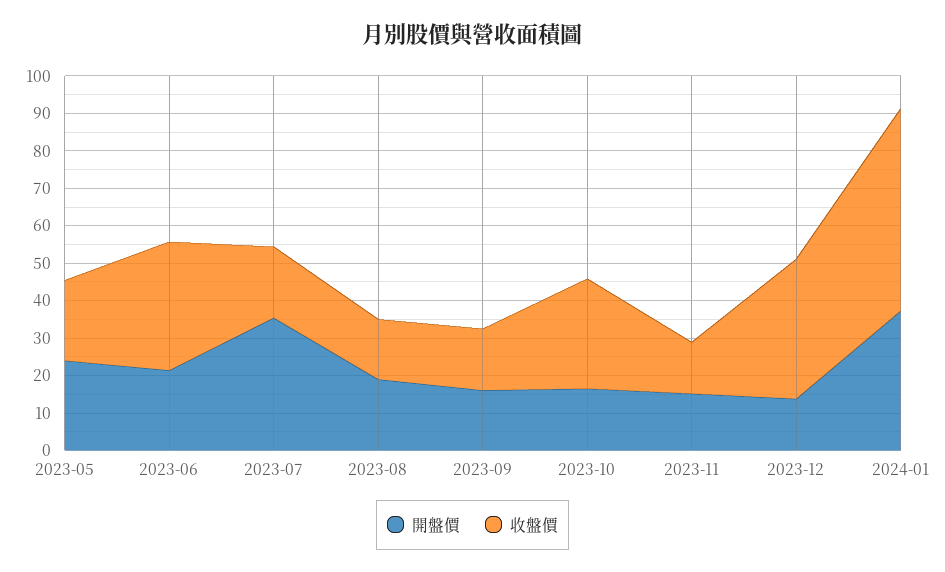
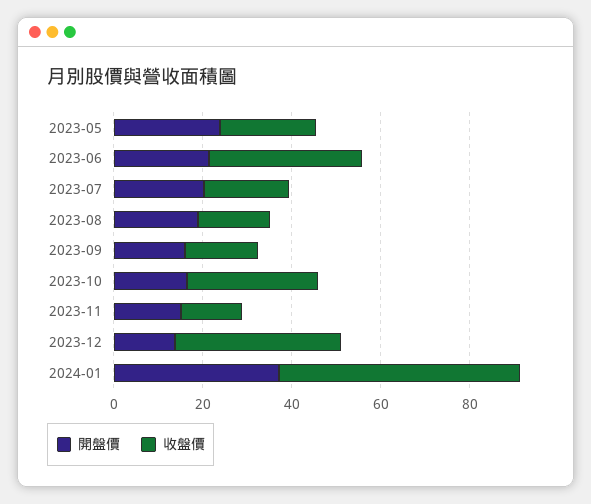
  {
    "開盤價": {
      "2023-05": 25,
      "2023-06": 22.5,
-     "2023-07": 35,
+     "2023-07": 20,
      "2023-08": 20,
      "2023-09": 15,
      "2023-10": 17.5,
      "2023-11": 15,
      "2023-12": 15,
      "2024-01": 37.5
    },
    "收盤價": {
      "2023-05": 22.5,
      "2023-06": 35,
      "2023-07": 20,
      "2023-08": 15,
      "2023-09": 17.5,
      "2023-10": 30,
      "2023-11": 15,
      "2023-12": 37.5,
      "2024-01": 55
    }
  }

